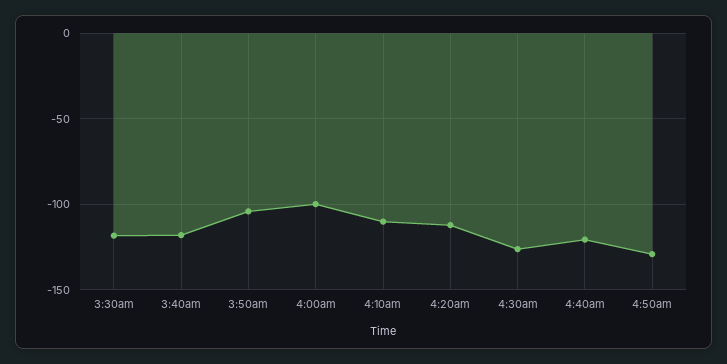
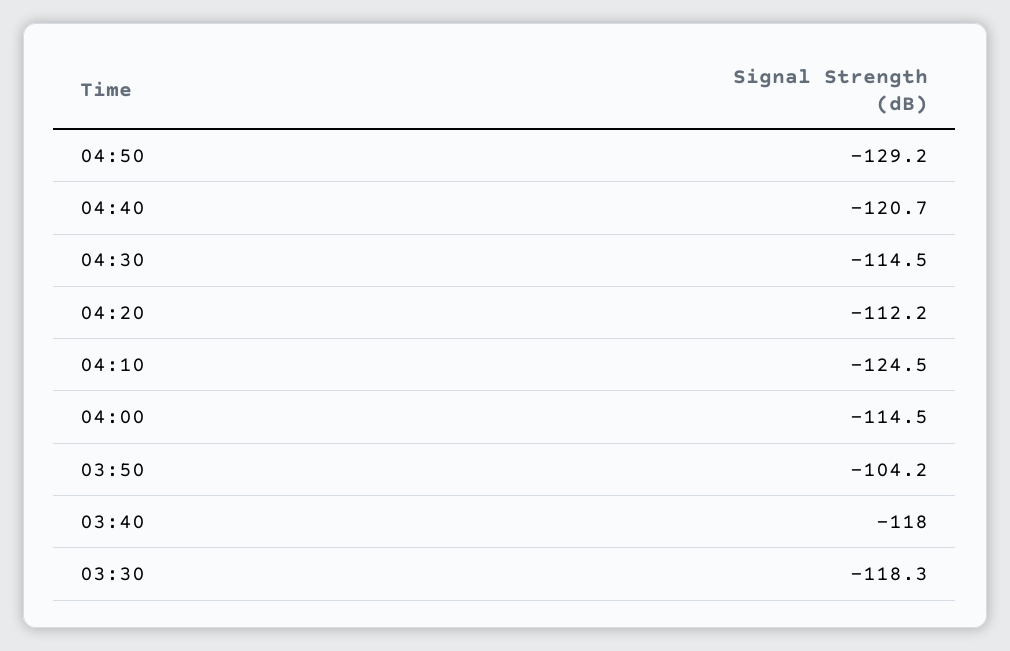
  {
    "3:30am": -118.3,
    "3:40am": -118,
    "3:50am": -104.2,
-   "4:00am": -100,
+   "4:00am": -114.5,
-   "4:10am": -110,
+   "4:10am": -124.5,
    "4:20am": -112.2,
-   "4:30am": -125,
+   "4:30am": -114.5,
    "4:40am": -120.7,
    "4:50am": -129.2
  }

